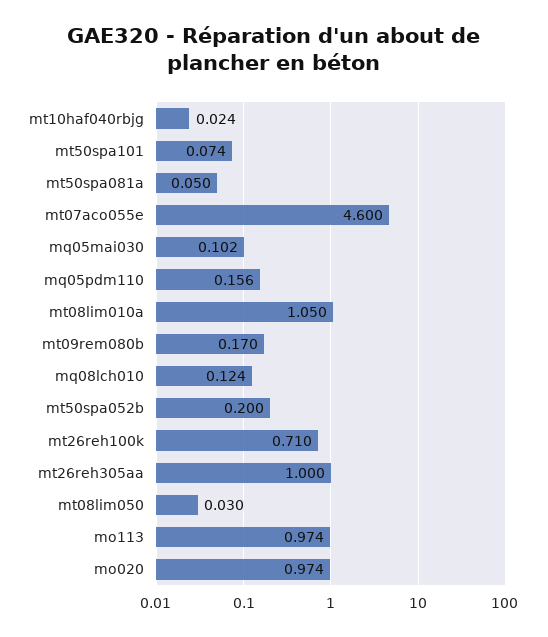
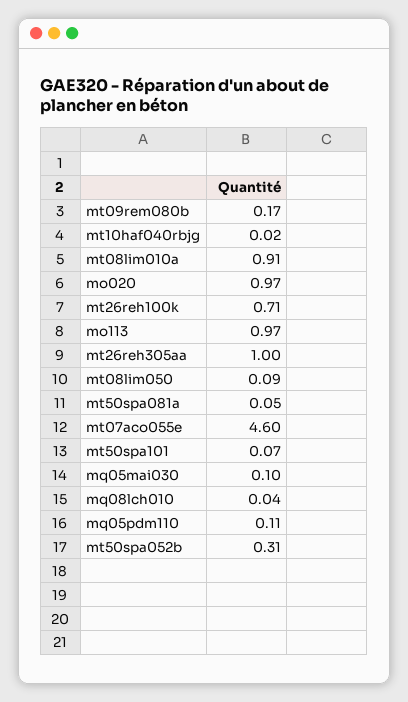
  {
    "mt10haf040rbjg": 0.024,
    "mt50spa101": 0.074,
    "mt50spa081a": 0.05,
    "mt07aco055e": 4.6,
    "mq05mai030": 0.102,
-   "mq05pdm110": 0.156,
+   "mq05pdm110": 0.11,
-   "mt08lim010a": 1.05,
+   "mt08lim010a": 0.91,
    "mt09rem080b": 0.17,
-   "mq08lch010": 0.124,
+   "mq08lch010": 0.04,
-   "mt50spa052b": 0.2,
+   "mt50spa052b": 0.31,
    "mt26reh100k": 0.71,
    "mt26reh305aa": 1,
-   "mt08lim050": 0.03,
+   "mt08lim050": 0.09,
    "mo113": 0.974,
    "mo020": 0.974
  }

